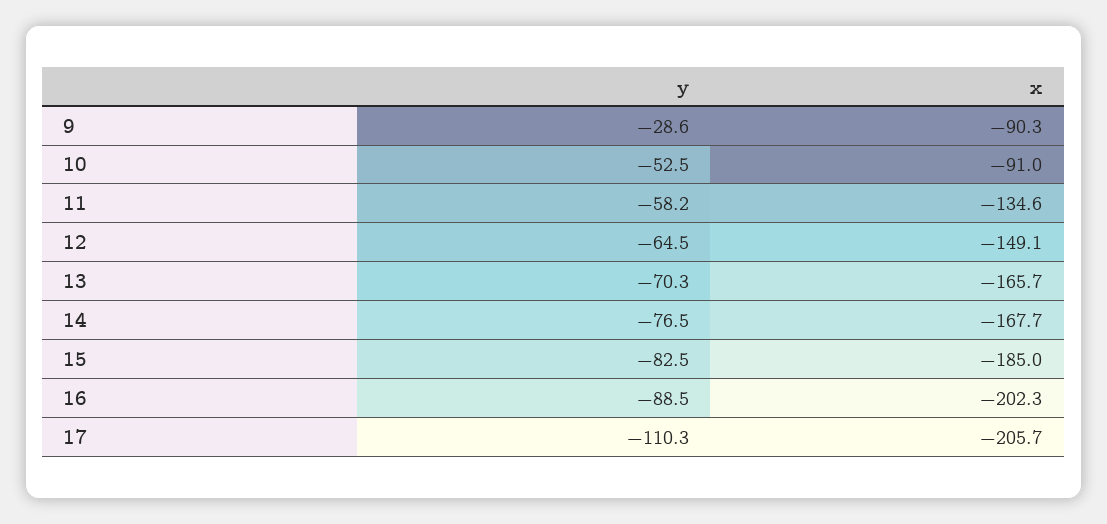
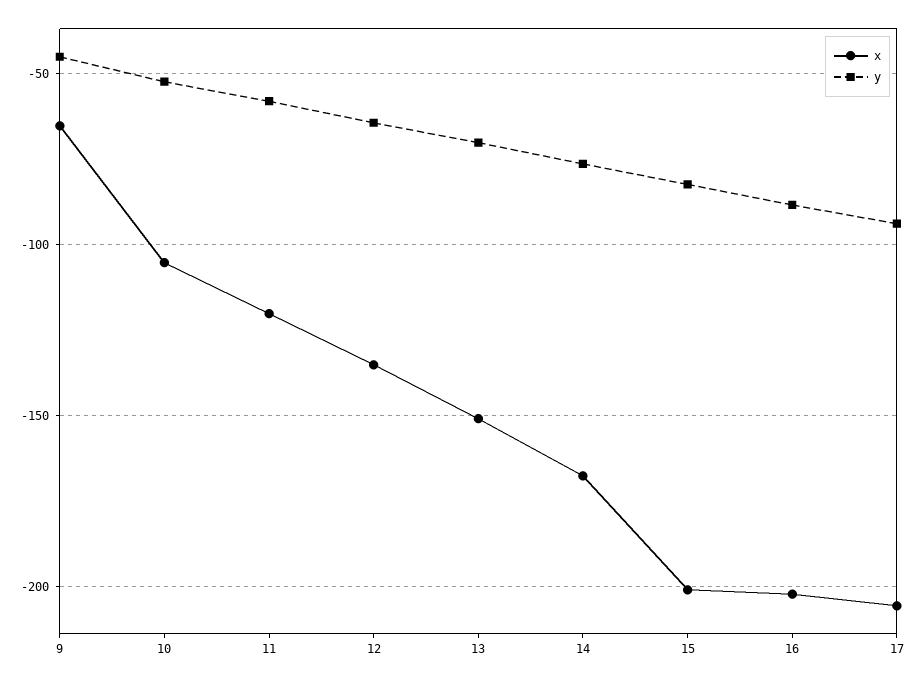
  {
    "y": {
-     "9": -28.6,
+     "9": -45,
      "10": -52.5,
      "11": -58.2,
      "12": -64.5,
      "13": -70.3,
      "14": -76.5,
      "15": -82.5,
      "16": -88.5,
-     "17": -110.3
+     "17": -95
    },
    "x": {
-     "9": -90.3,
+     "9": -65,
-     "10": -91,
+     "10": -105,
-     "11": -134.6,
+     "11": -120,
-     "12": -149.1,
+     "12": -135,
-     "13": -165.7,
+     "13": -150,
      "14": -167.7,
-     "15": -185,
+     "15": -200,
      "16": -202.3,
      "17": -205.7
    }
  }

